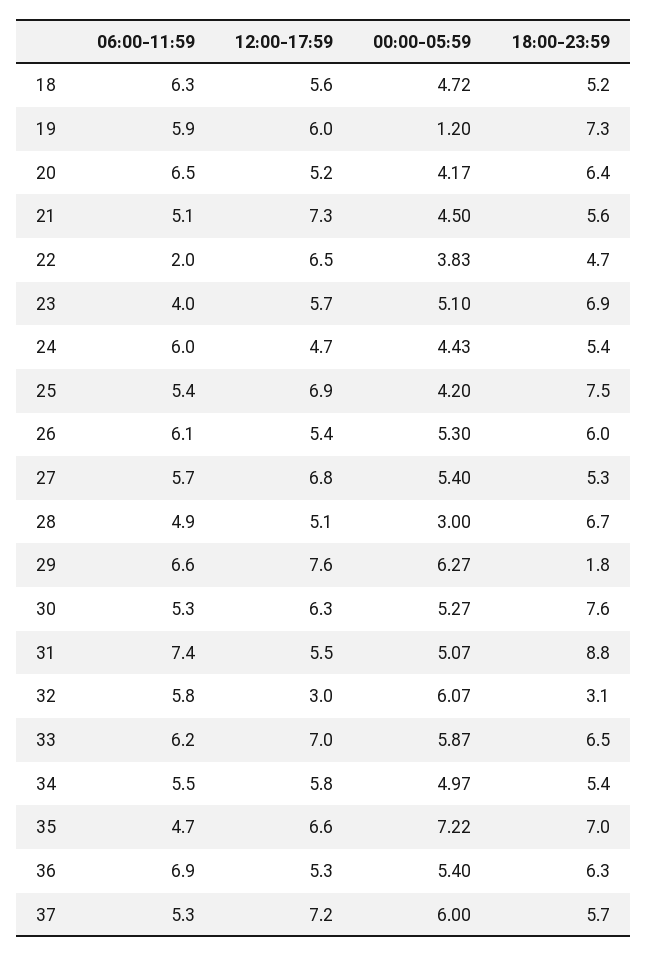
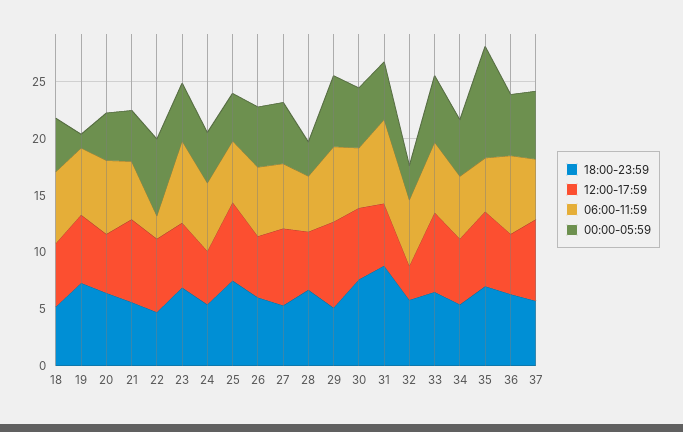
  {
    "06:00-11:59": {
      "18": 6.3,
      "19": 5.9,
      "20": 6.5,
      "21": 5.1,
      "22": 2,
-     "23": 4,
+     "23": 7,
      "24": 6,
      "25": 5.4,
      "26": 6.1,
      "27": 5.7,
      "28": 4.9,
      "29": 6.6,
      "30": 5.3,
      "31": 7.4,
      "32": 5.8,
      "33": 6.2,
      "34": 5.5,
      "35": 4.7,
      "36": 6.9,
      "37": 5.3
    },
    "12:00-17:59": {
      "18": 5.6,
      "19": 6,
      "20": 5.2,
      "21": 7.3,
      "22": 6.5,
      "23": 5.7,
      "24": 4.7,
      "25": 6.9,
      "26": 5.4,
      "27": 6.8,
      "28": 5.1,
      "29": 7.6,
      "30": 6.3,
      "31": 5.5,
      "32": 3,
      "33": 7,
      "34": 5.8,
      "35": 6.6,
      "36": 5.3,
      "37": 7.2
    },
    "00:00-05:59": {
      "18": 4.72,
      "19": 1.2,
      "20": 4.17,
      "21": 4.5,
-     "22": 3.83,
+     "22": 7,
      "23": 5.1,
      "24": 4.43,
      "25": 4.2,
      "26": 5.3,
      "27": 5.4,
      "28": 3,
      "29": 6.27,
      "30": 5.27,
      "31": 5.07,
-     "32": 6.07,
+     "32": 3,
      "33": 5.87,
      "34": 4.97,
-     "35": 7.22,
+     "35": 10,
      "36": 5.4,
      "37": 6
    },
    "18:00-23:59": {
      "18": 5.2,
      "19": 7.3,
      "20": 6.4,
      "21": 5.6,
      "22": 4.7,
      "23": 6.9,
      "24": 5.4,
      "25": 7.5,
      "26": 6,
      "27": 5.3,
      "28": 6.7,
-     "29": 1.8,
+     "29": 5,
      "30": 7.6,
      "31": 8.8,
-     "32": 3.1,
+     "32": 6,
      "33": 6.5,
      "34": 5.4,
      "35": 7,
      "36": 6.3,
      "37": 5.7
    }
  }

